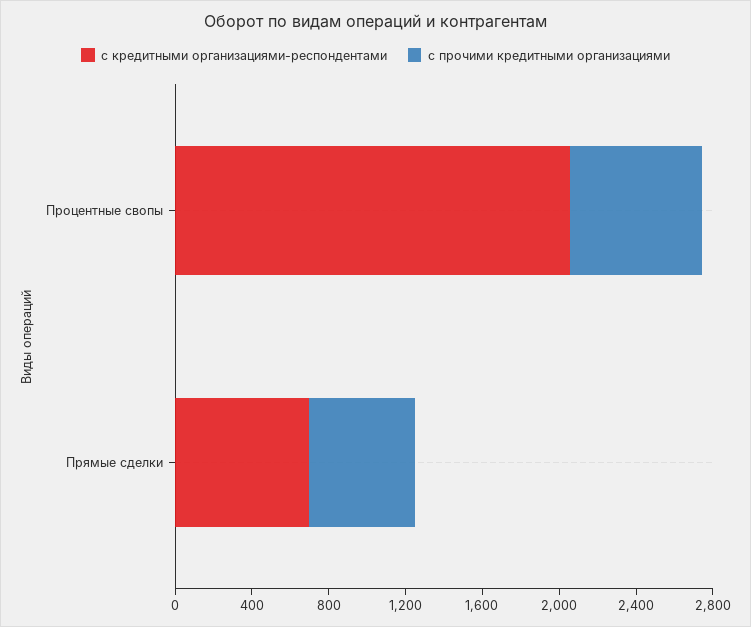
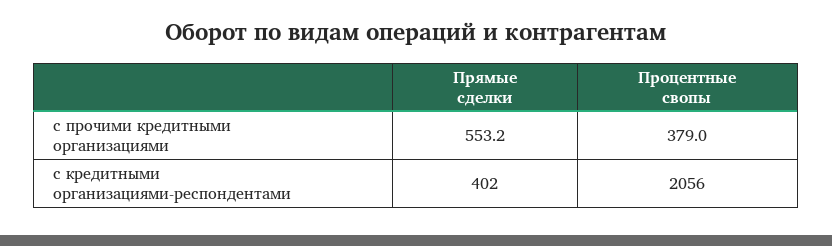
  {
    "с кредитными организациями-респондентами": {
      "Процентные свопы": 2056,
-     "Прямые сделки": 700
+     "Прямые сделки": 402
    },
    "с прочими кредитными организациями": {
-     "Процентные свопы": 700,
+     "Процентные свопы": 379,
      "Прямые сделки": 553.2
    }
  }

